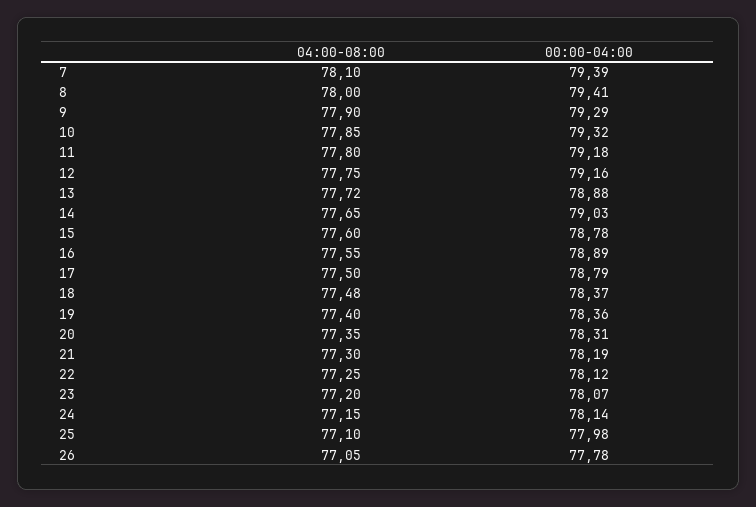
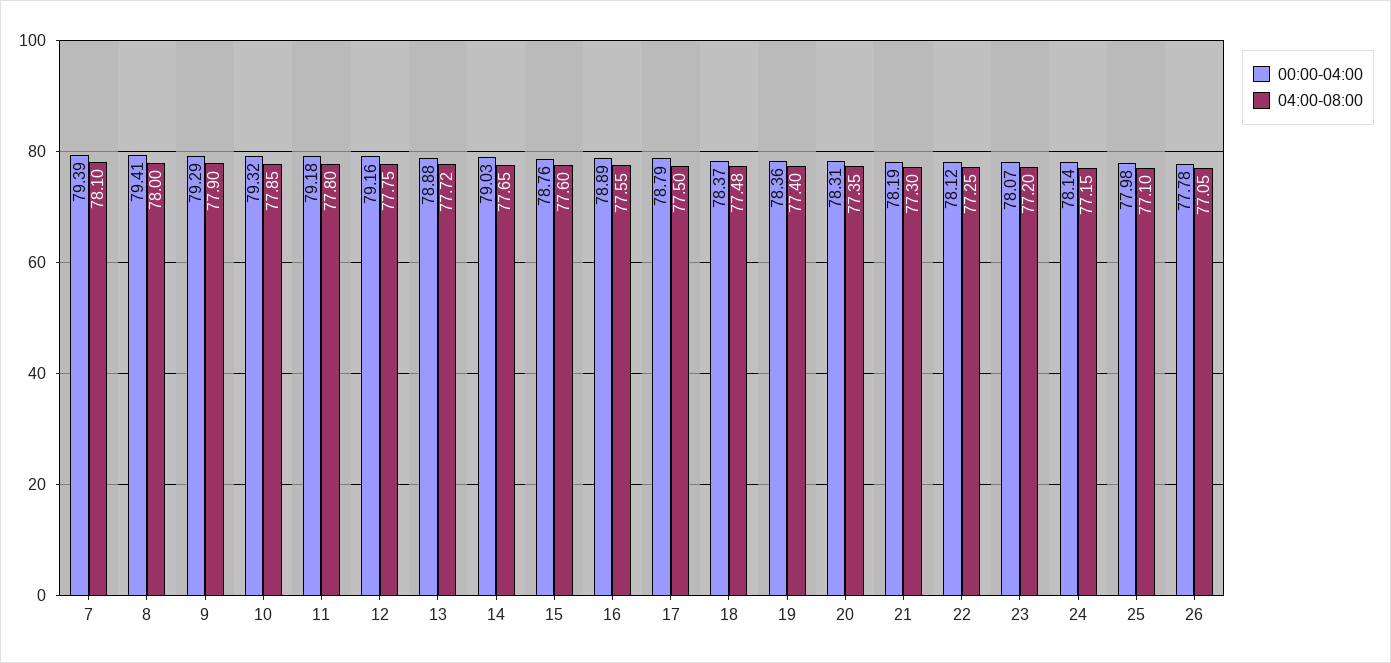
  {
    "04:00-08:00": {
      "7": 78.1,
      "8": 78,
      "9": 77.9,
      "10": 77.85,
      "11": 77.8,
      "12": 77.75,
      "13": 77.72,
      "14": 77.65,
      "15": 77.6,
      "16": 77.55,
      "17": 77.5,
      "18": 77.48,
      "19": 77.4,
      "20": 77.35,
      "21": 77.3,
      "22": 77.25,
      "23": 77.2,
      "24": 77.15,
      "25": 77.1,
      "26": 77.05
    },
    "00:00-04:00": {
      "7": 79.39,
      "8": 79.41,
      "9": 79.29,
      "10": 79.32,
      "11": 79.18,
      "12": 79.16,
      "13": 78.88,
      "14": 79.03,
-     "15": 78.78,
+     "15": 78.76,
      "16": 78.89,
      "17": 78.79,
      "18": 78.37,
      "19": 78.36,
      "20": 78.31,
      "21": 78.19,
      "22": 78.12,
      "23": 78.07,
      "24": 78.14,
      "25": 77.98,
      "26": 77.78
    }
  }

